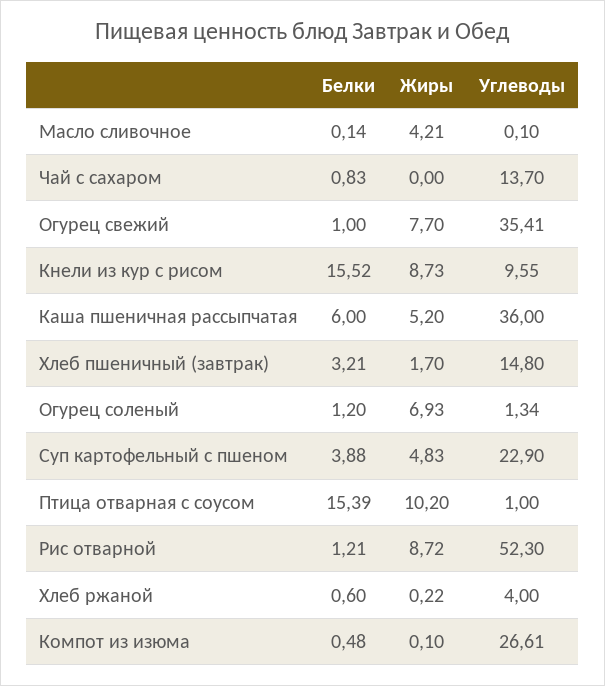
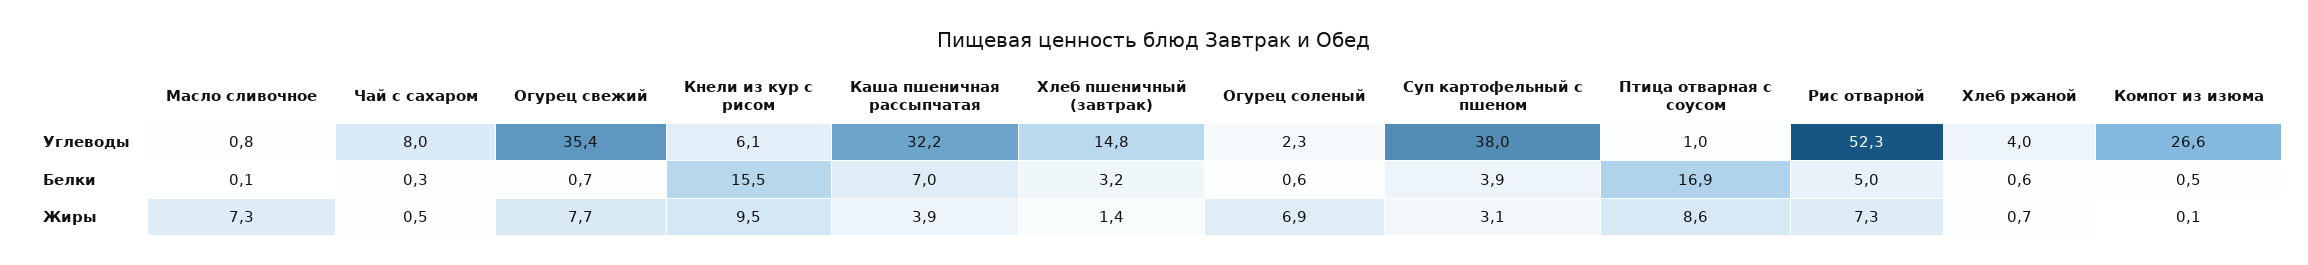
  {
    "Белки": {
      "Масло сливочное": 0.14,
-     "Чай с сахаром": 0.83,
+     "Чай с сахаром": 0.3,
-     "Огурец свежий": 1,
+     "Огурец свежий": 0.7,
      "Кнели из кур с рисом": 15.52,
-     "Каша пшеничная рассыпчатая": 6,
+     "Каша пшеничная рассыпчатая": 7,
      "Хлеб пшеничный (завтрак)": 3.21,
-     "Огурец соленый": 1.2,
+     "Огурец соленый": 0.6,
      "Суп картофельный с пшеном": 3.88,
-     "Птица отварная с соусом": 15.39,
+     "Птица отварная с соусом": 16.9,
-     "Рис отварной": 1.21,
+     "Рис отварной": 5,
      "Хлеб ржаной": 0.6,
      "Компот из изюма": 0.48
    },
    "Жиры": {
-     "Масло сливочное": 4.21,
+     "Масло сливочное": 7.3,
-     "Чай с сахаром": 0,
+     "Чай с сахаром": 0.5,
      "Огурец свежий": 7.7,
-     "Кнели из кур с рисом": 8.73,
+     "Кнели из кур с рисом": 9.5,
-     "Каша пшеничная рассыпчатая": 5.2,
+     "Каша пшеничная рассыпчатая": 3.9,
-     "Хлеб пшеничный (завтрак)": 1.7,
+     "Хлеб пшеничный (завтрак)": 1.4,
      "Огурец соленый": 6.93,
-     "Суп картофельный с пшеном": 4.83,
+     "Суп картофельный с пшеном": 3.1,
-     "Птица отварная с соусом": 10.2,
+     "Птица отварная с соусом": 8.6,
-     "Рис отварной": 8.72,
+     "Рис отварной": 7.3,
-     "Хлеб ржаной": 0.22,
+     "Хлеб ржаной": 0.7,
      "Компот из изюма": 0.1
    },
    "Углеводы": {
-     "Масло сливочное": 0.1,
+     "Масло сливочное": 0.8,
-     "Чай с сахаром": 13.7,
+     "Чай с сахаром": 8,
      "Огурец свежий": 35.41,
-     "Кнели из кур с рисом": 9.55,
+     "Кнели из кур с рисом": 6.1,
-     "Каша пшеничная рассыпчатая": 36,
+     "Каша пшеничная рассыпчатая": 32.2,
      "Хлеб пшеничный (завтрак)": 14.8,
-     "Огурец соленый": 1.34,
+     "Огурец соленый": 2.3,
-     "Суп картофельный с пшеном": 22.9,
+     "Суп картофельный с пшеном": 38,
      "Птица отварная с соусом": 1,
      "Рис отварной": 52.3,
      "Хлеб ржаной": 4,
      "Компот из изюма": 26.61
    }
  }

